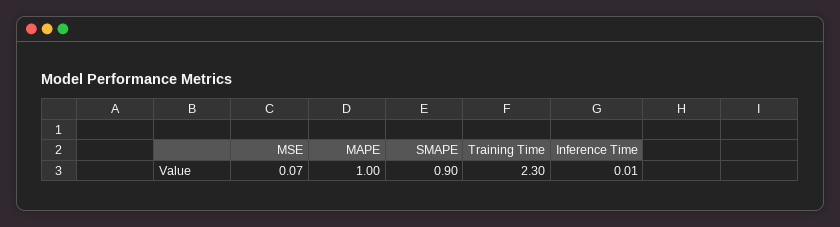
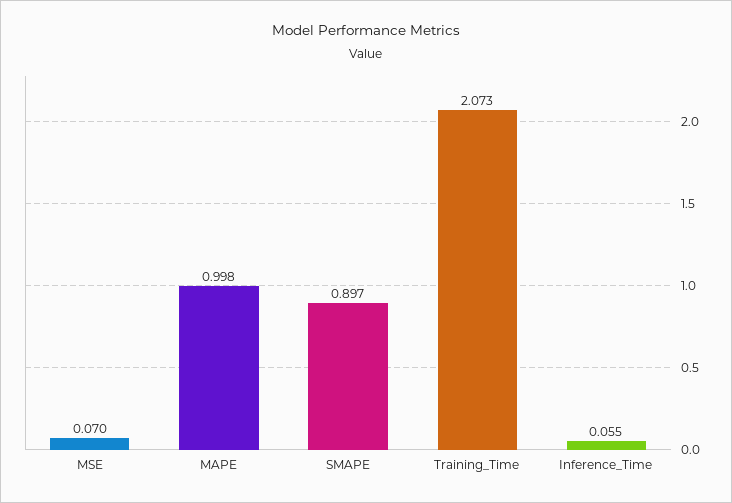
  {
    "MSE": 0.07,
    "MAPE": 0.998,
    "SMAPE": 0.897,
-   "Training Time": 2.3,
+   "Training Time": 2.073,
-   "Inference Time": 0.01
+   "Inference Time": 0.055
  }

